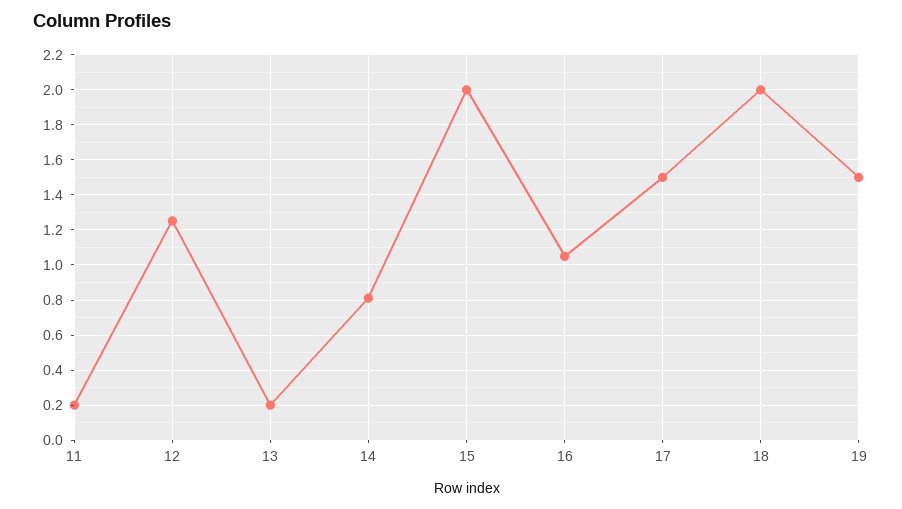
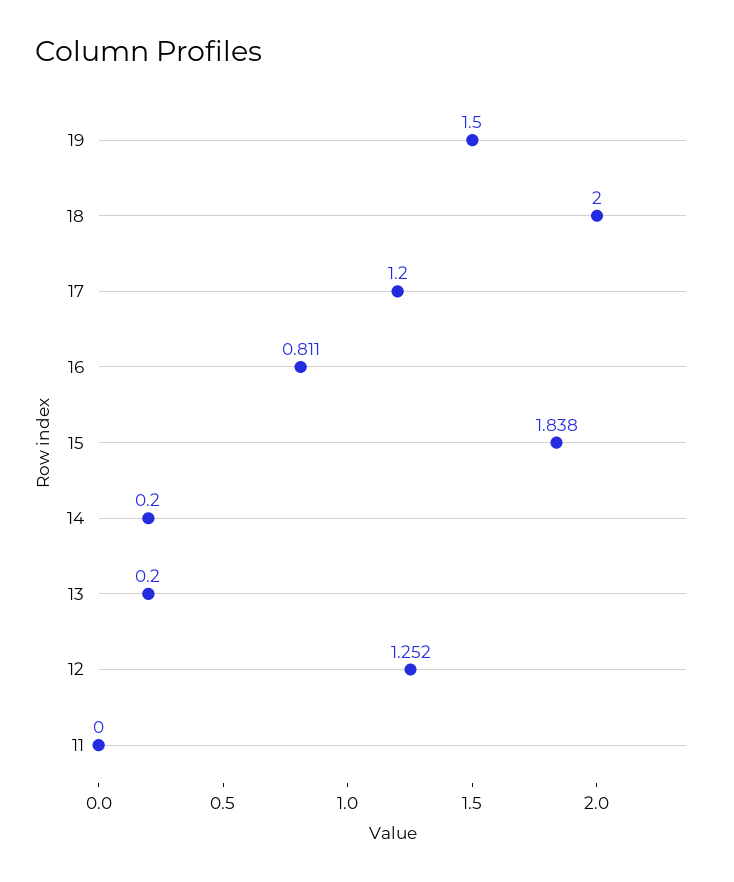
  {
-   "11": 0.2,
+   "11": 0,
    "12": 1.252,
    "13": 0.2,
-   "14": 0.8,
+   "14": 0.2,
-   "15": 2,
+   "15": 1.838,
-   "16": 1.05,
+   "16": 0.811,
-   "17": 1.5,
+   "17": 1.2,
    "18": 2,
    "19": 1.5
  }

